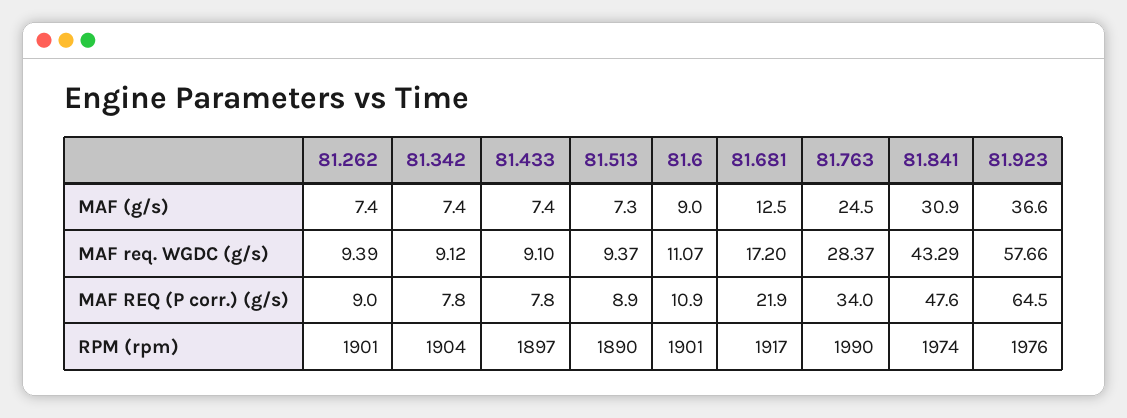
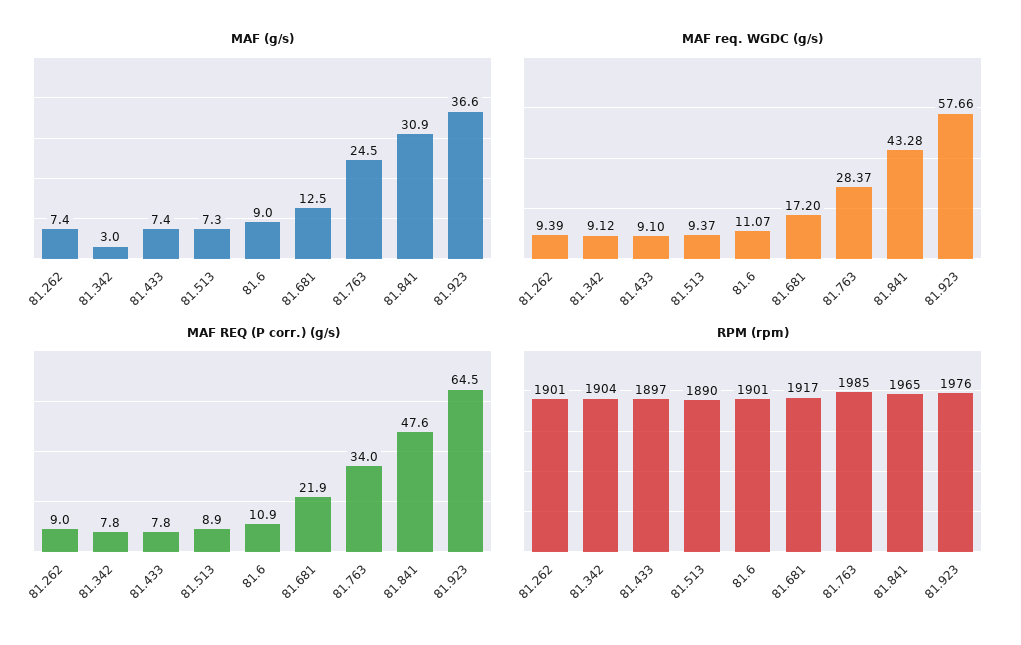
  {
    "MAF (g/s)": {
      "81.262": 7.4,
-     "81.342": 7.4,
+     "81.342": 3,
      "81.433": 7.4,
      "81.513": 7.3,
      "81.6": 9,
      "81.681": 12.5,
      "81.763": 24.5,
      "81.841": 30.9,
      "81.923": 36.6
    },
    "MAF req. WGDC (g/s)": {
      "81.262": 9.39,
      "81.342": 9.12,
      "81.433": 9.1,
      "81.513": 9.37,
      "81.6": 11.07,
      "81.681": 17.2,
      "81.763": 28.37,
-     "81.841": 43.29,
+     "81.841": 43.28,
      "81.923": 57.66
    },
    "MAF REQ (P corr.) (g/s)": {
      "81.262": 9,
      "81.342": 7.8,
      "81.433": 7.8,
      "81.513": 8.9,
      "81.6": 10.9,
      "81.681": 21.9,
      "81.763": 34,
      "81.841": 47.6,
      "81.923": 64.5
    },
    "RPM (rpm)": {
      "81.262": 1901,
      "81.342": 1904,
      "81.433": 1897,
      "81.513": 1890,
      "81.6": 1901,
      "81.681": 1917,
-     "81.763": 1990,
+     "81.763": 1985,
-     "81.841": 1974,
+     "81.841": 1965,
      "81.923": 1976
    }
  }

